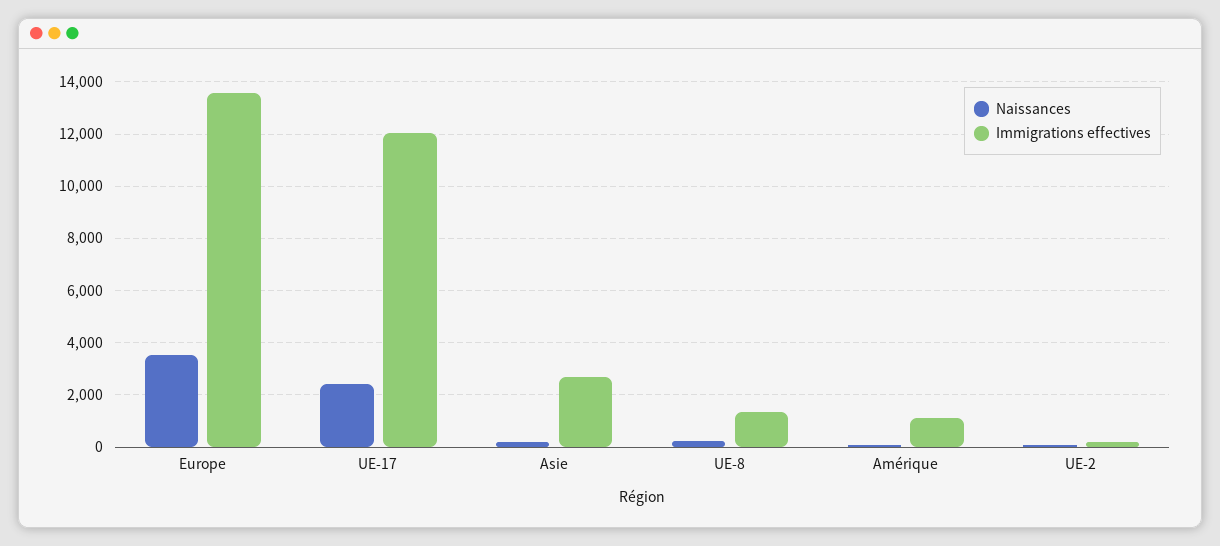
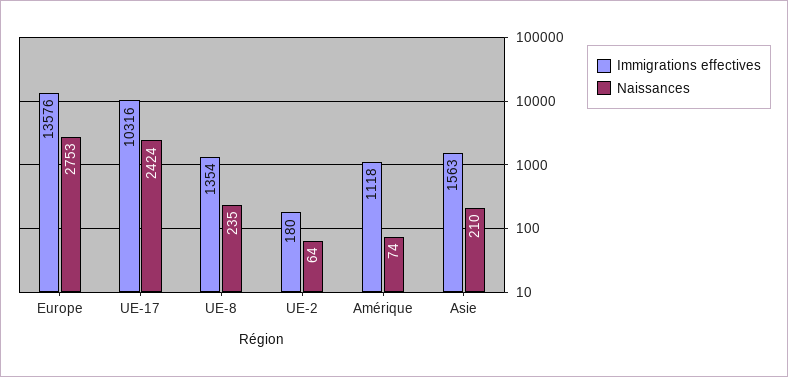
  {
    "Naissances": {
-     "Europe": 3500,
+     "Europe": 2753,
      "UE-17": 2424,
      "Asie": 210,
      "UE-8": 235,
      "Amérique": 74,
      "UE-2": 64
    },
    "Immigrations effectives": {
      "Europe": 13576,
-     "UE-17": 12000,
+     "UE-17": 10316,
-     "Asie": 2750,
+     "Asie": 1563,
      "UE-8": 1354,
      "Amérique": 1118,
      "UE-2": 180
    }
  }

